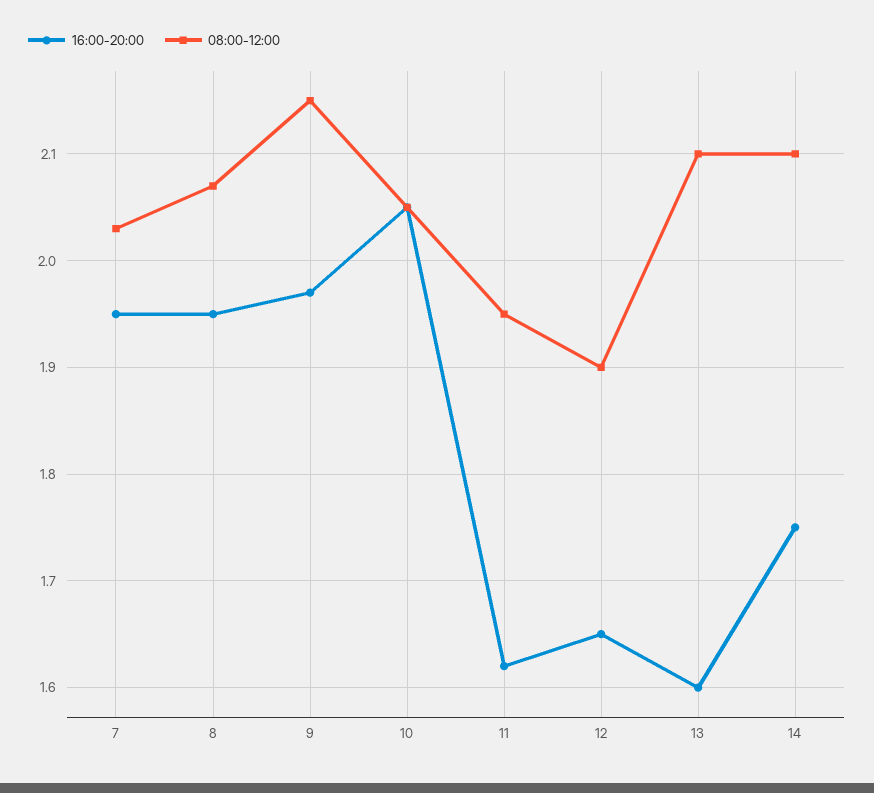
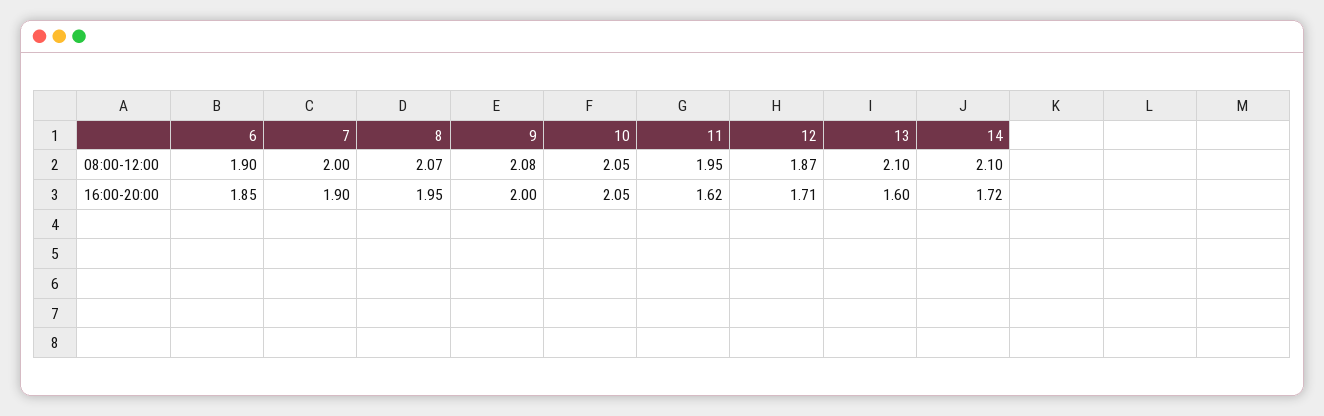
  {
    "16:00-20:00": {
-     "7": 1.95,
+     "7": 1.9,
      "8": 1.95,
-     "9": 1.97,
+     "9": 2,
      "10": 2.05,
      "11": 1.62,
-     "12": 1.65,
+     "12": 1.71,
      "13": 1.6,
-     "14": 1.75
+     "14": 1.72,
+     "6": 1.85
    },
    "08:00-12:00": {
-     "7": 2.03,
+     "7": 2,
      "8": 2.07,
-     "9": 2.15,
+     "9": 2.08,
      "10": 2.05,
      "11": 1.95,
-     "12": 1.9,
+     "12": 1.87,
      "13": 2.1,
-     "14": 2.1
+     "14": 2.1,
+     "6": 1.9
    }
  }

